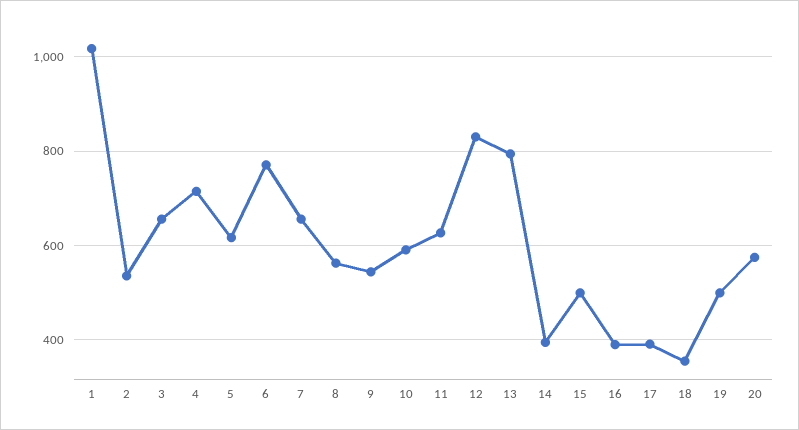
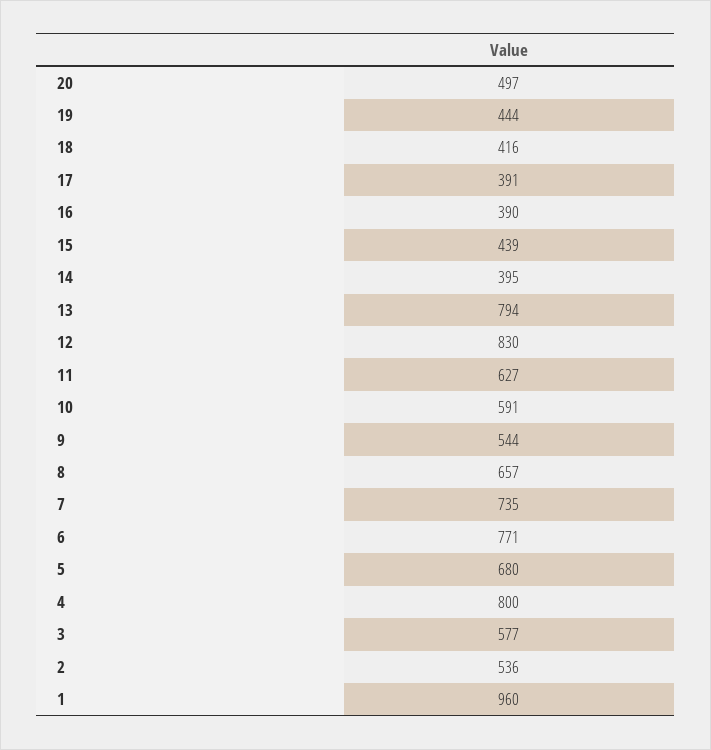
  {
-   "1": 1020,
+   "1": 960,
    "2": 536,
-   "3": 660,
+   "3": 577,
-   "4": 720,
+   "4": 800,
-   "5": 620,
+   "5": 680,
    "6": 771,
-   "7": 660,
+   "7": 735,
-   "8": 560,
+   "8": 657,
    "9": 544,
    "10": 591,
    "11": 627,
    "12": 830,
    "13": 794,
    "14": 395,
-   "15": 500,
+   "15": 439,
    "16": 390,
    "17": 391,
-   "18": 360,
+   "18": 416,
-   "19": 500,
+   "19": 444,
-   "20": 580
+   "20": 497
  }

